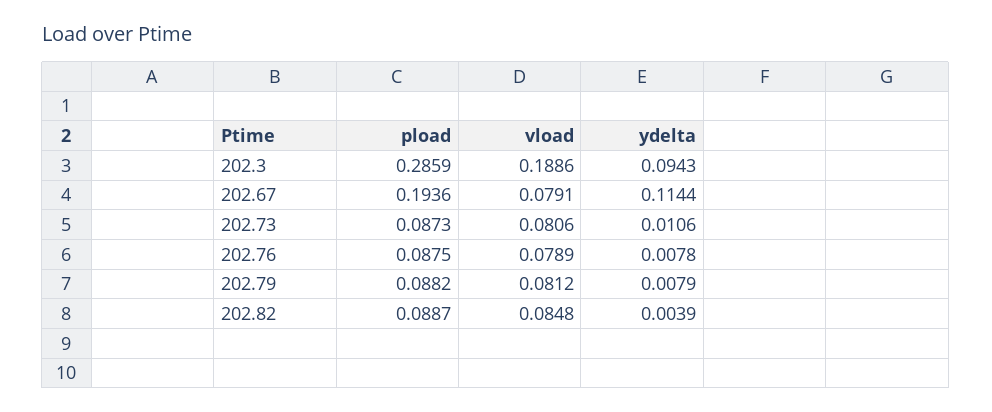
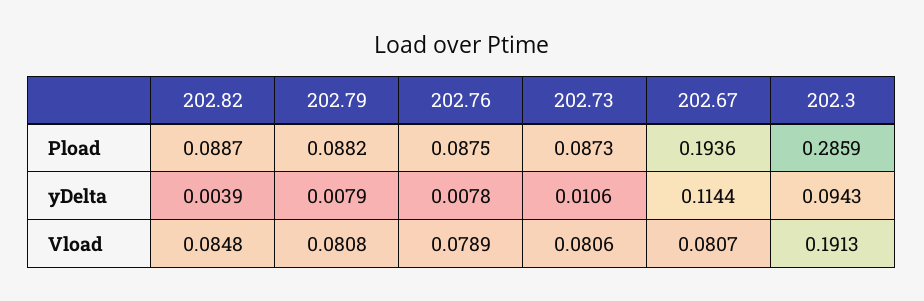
  {
    "pload": {
      "202.3": 0.2859,
      "202.67": 0.1936,
      "202.73": 0.0873,
      "202.76": 0.0875,
      "202.79": 0.0882,
      "202.82": 0.0887
    },
    "vload": {
-     "202.3": 0.1886,
+     "202.3": 0.1913,
-     "202.67": 0.0791,
+     "202.67": 0.0807,
      "202.73": 0.0806,
      "202.76": 0.0789,
-     "202.79": 0.0812,
+     "202.79": 0.0808,
      "202.82": 0.0848
    },
    "ydelta": {
      "202.3": 0.0943,
      "202.67": 0.1144,
      "202.73": 0.0106,
      "202.76": 0.0078,
      "202.79": 0.0079,
      "202.82": 0.0039
    }
  }

